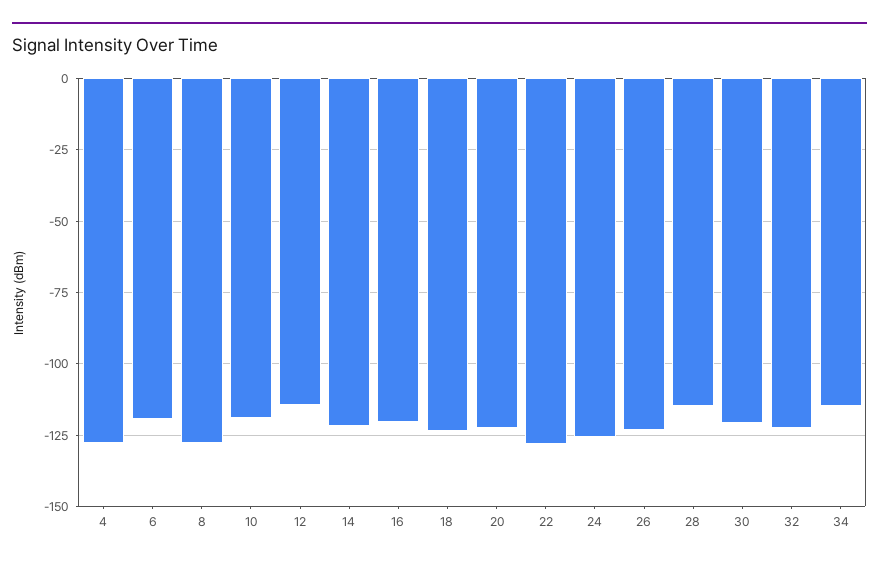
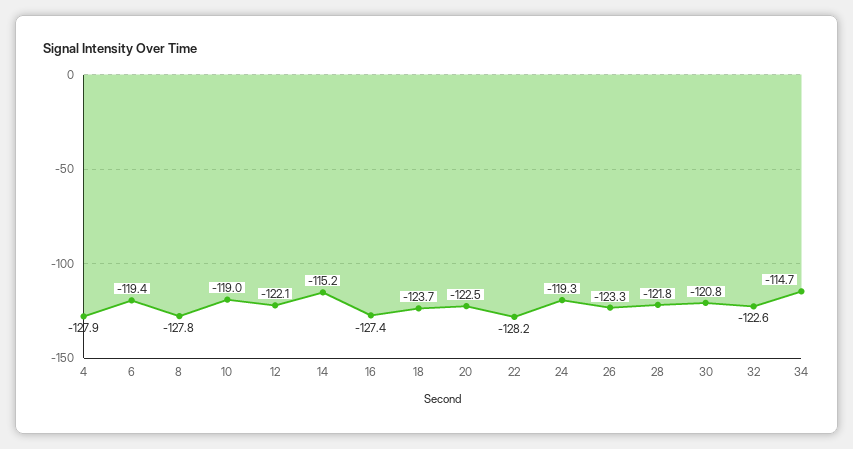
  {
    "4": -127.9,
    "6": -119.4,
    "8": -127.8,
    "10": -119,
-   "12": -115,
+   "12": -122.1,
-   "14": -122.5,
+   "14": -115.2,
-   "16": -120,
+   "16": -127.4,
    "18": -123.7,
    "20": -122.5,
    "22": -128.2,
-   "24": -125,
+   "24": -119.3,
    "26": -123.3,
-   "28": -115,
+   "28": -121.8,
    "30": -120.8,
    "32": -122.6,
    "34": -114.7
  }

